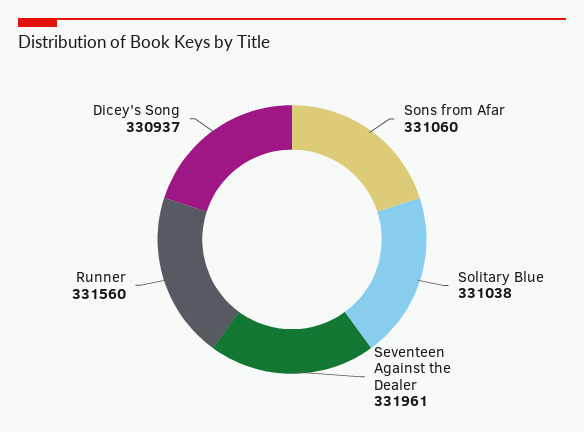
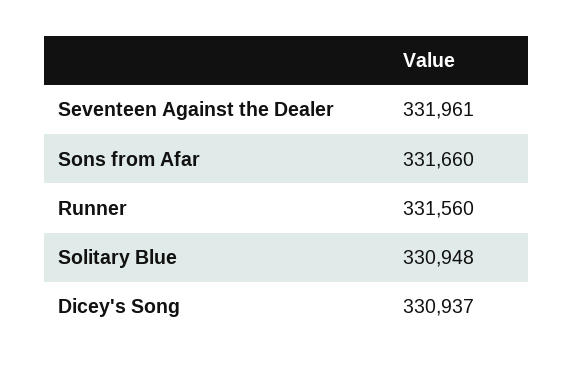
  {
-   "Sons from Afar": 331060,
+   "Sons from Afar": 331660,
-   "Solitary Blue": 331038,
+   "Solitary Blue": 330948,
    "Seventeen Against the Dealer": 331961,
    "Runner": 331560,
    "Dicey's Song": 330937
  }

